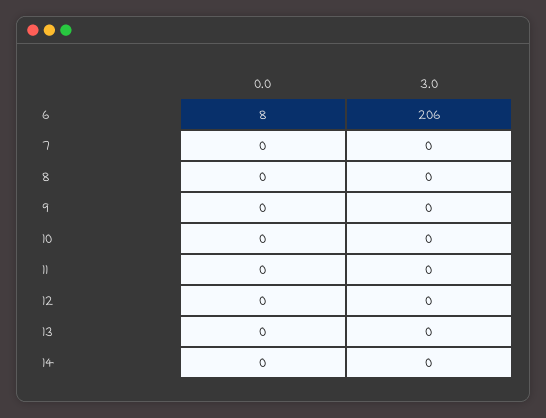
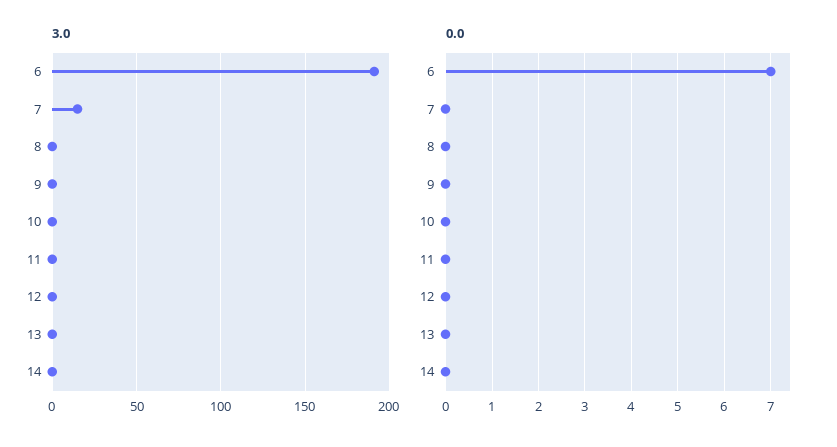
  {
    "0.0": {
-     "6": 8,
+     "6": 7,
      "7": 0,
      "8": 0,
      "9": 0,
      "10": 0,
      "11": 0,
      "12": 0,
      "13": 0,
      "14": 0
    },
    "3.0": {
-     "6": 206,
+     "6": 190,
-     "7": 0,
+     "7": 15,
      "8": 0,
      "9": 0,
      "10": 0,
      "11": 0,
      "12": 0,
      "13": 0,
      "14": 0
    }
  }

